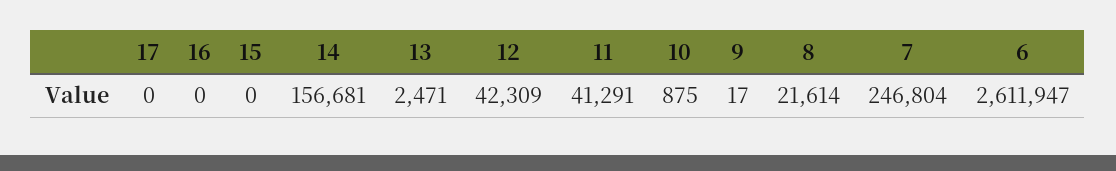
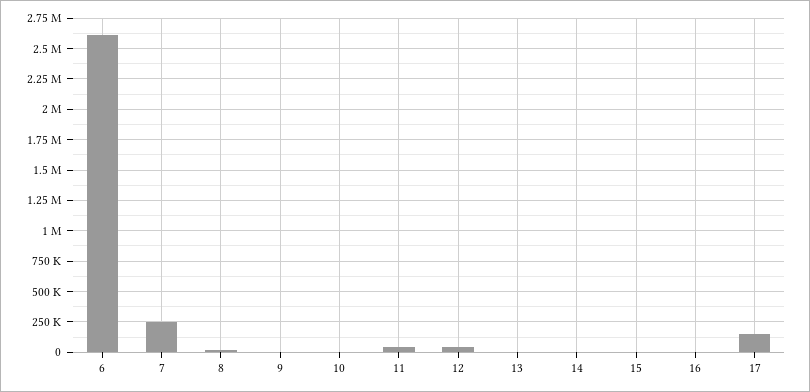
  {
-   "17": 0,
+   "17": 150000,
    "16": 0,
    "15": 0,
-   "14": 156681,
+   "14": 0,
    "13": 2471,
    "12": 42309,
    "11": 41291,
    "10": 875,
    "9": 17,
    "8": 21614,
    "7": 246804,
    "6": 2611947
  }

